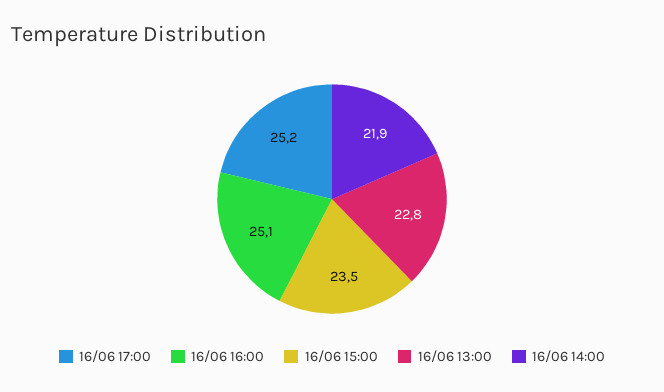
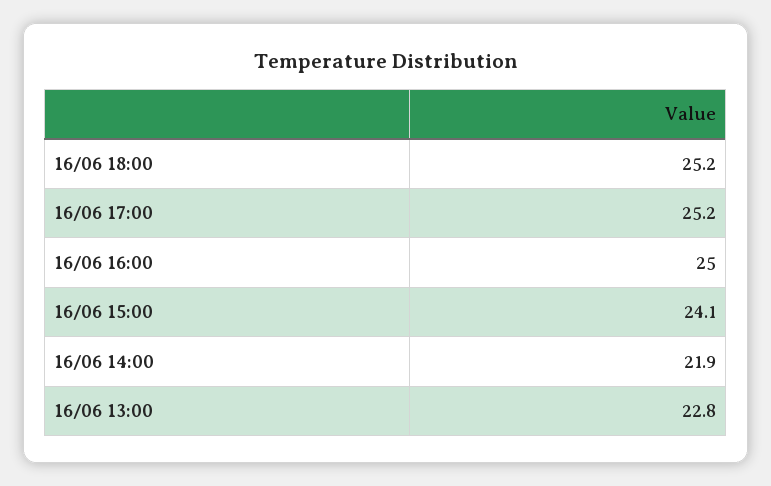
  {
    "16/06 17:00": 25.2,
-   "16/06 16:00": 25.1,
+   "16/06 16:00": 25,
-   "16/06 15:00": 23.5,
+   "16/06 15:00": 24.1,
    "16/06 13:00": 22.8,
-   "16/06 14:00": 21.9
+   "16/06 14:00": 21.9,
+   "16/06 18:00": 25.2
  }

